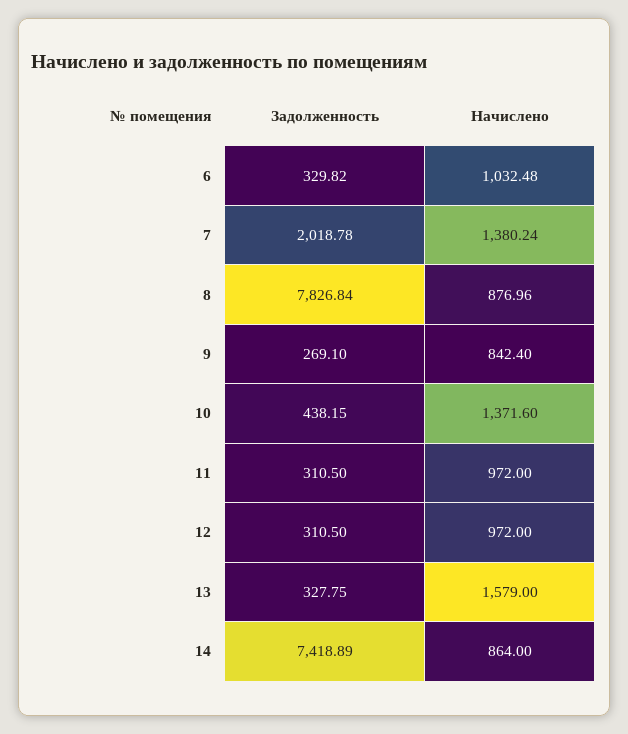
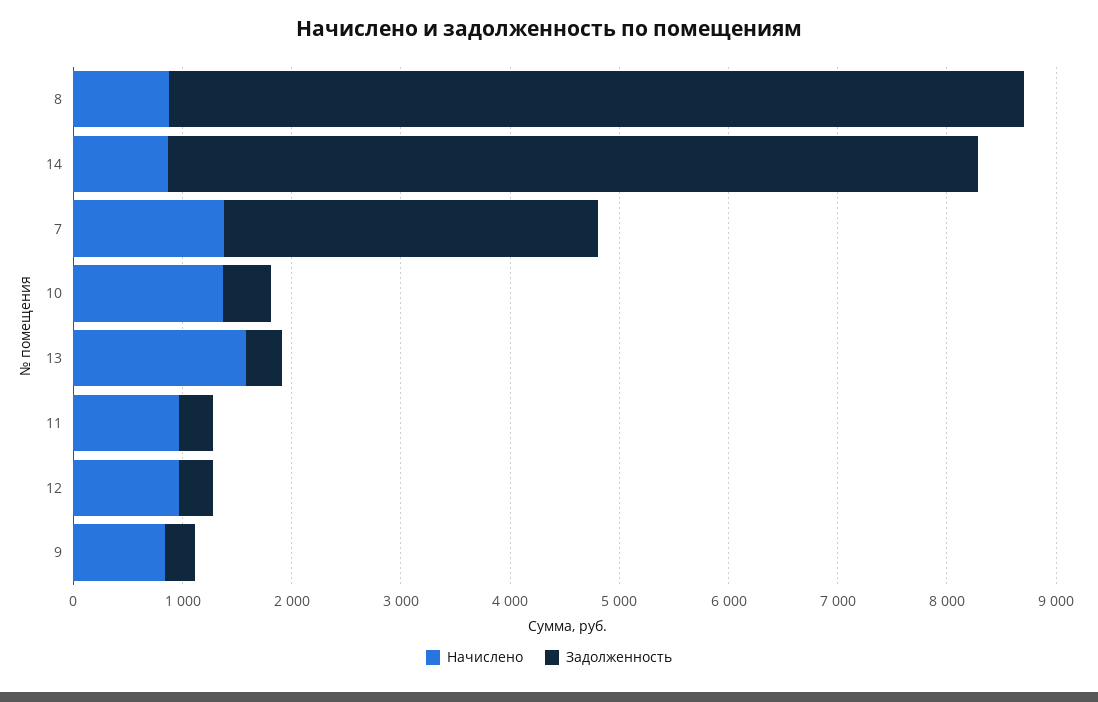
  {
    "Задолженность": {
-     "6": 329.82,
-     "7": 2018.78,
+     "7": 3400,
      "8": 7826.84,
      "9": 269.1,
      "10": 438.15,
      "11": 310.5,
      "12": 310.5,
      "13": 327.75,
      "14": 7418.89
    },
    "Начислено": {
-     "6": 1032.48,
      "7": 1380.24,
      "8": 876.96,
      "9": 842.4,
      "10": 1371.6,
      "11": 972,
      "12": 972,
      "13": 1579,
      "14": 864
    }
  }

